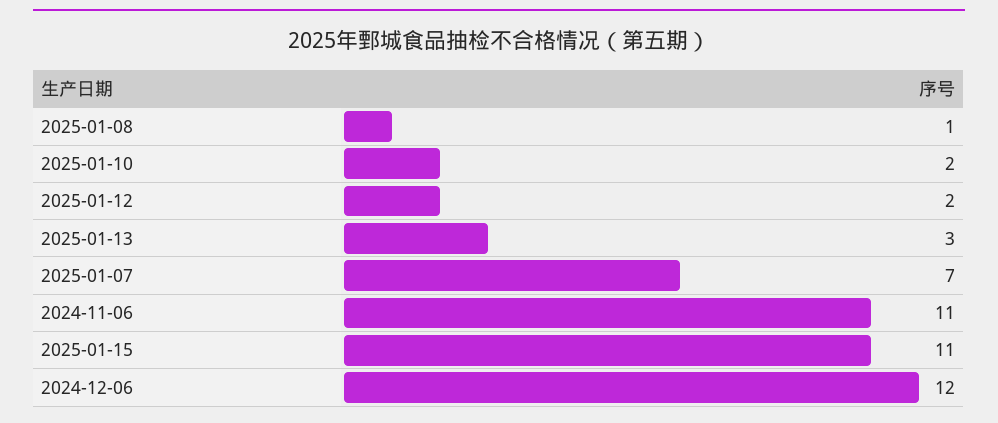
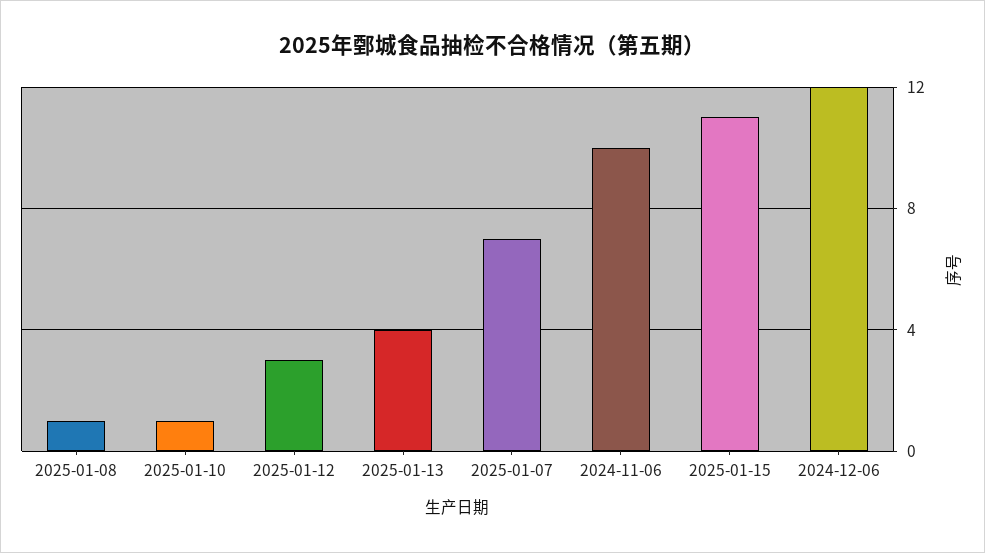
  {
    "2025-01-08": 1,
-   "2025-01-10": 2,
+   "2025-01-10": 1,
-   "2025-01-12": 2,
+   "2025-01-12": 3,
-   "2025-01-13": 3,
+   "2025-01-13": 4,
    "2025-01-07": 7,
-   "2024-11-06": 11,
+   "2024-11-06": 10,
    "2025-01-15": 11,
    "2024-12-06": 12
  }

